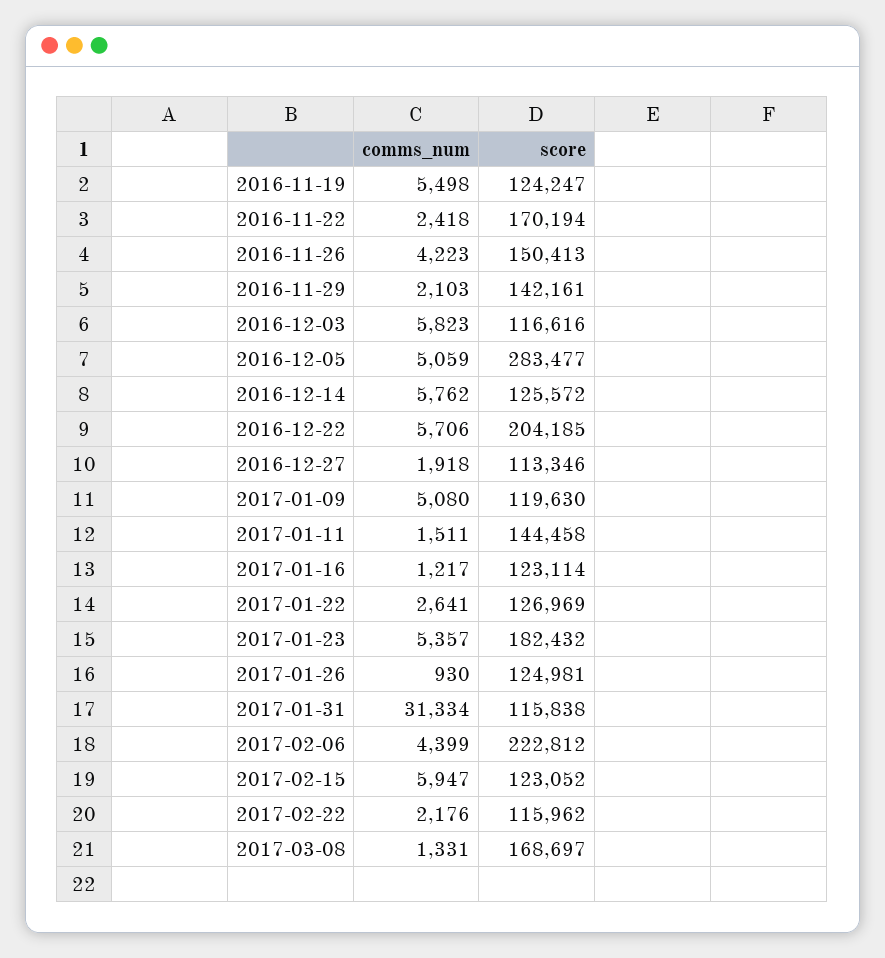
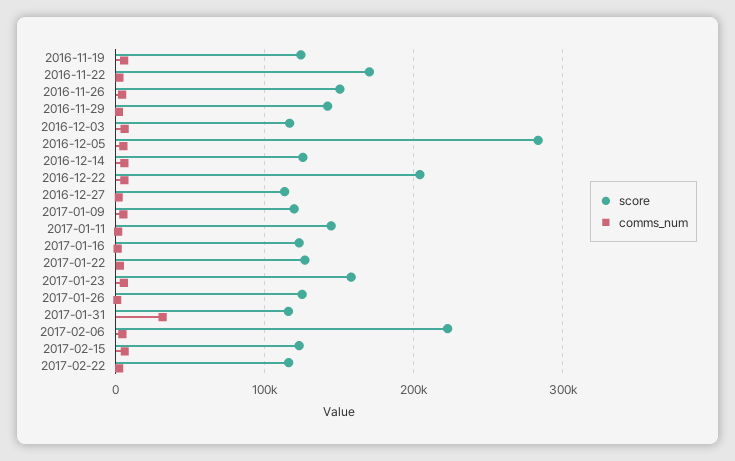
  {
    "comms_num": {
      "2016-11-19": 5498,
      "2016-11-22": 2418,
      "2016-11-26": 4223,
      "2016-11-29": 2103,
      "2016-12-03": 5823,
      "2016-12-05": 5059,
      "2016-12-14": 5762,
      "2016-12-22": 5706,
      "2016-12-27": 1918,
      "2017-01-09": 5080,
      "2017-01-11": 1511,
      "2017-01-16": 1217,
      "2017-01-22": 2641,
      "2017-01-23": 5357,
      "2017-01-26": 930,
      "2017-01-31": 31334,
      "2017-02-06": 4399,
      "2017-02-15": 5947,
-     "2017-02-22": 2176,
+     "2017-02-22": 2176
-     "2017-03-08": 1331
    },
    "score": {
      "2016-11-19": 124247,
      "2016-11-22": 170194,
      "2016-11-26": 150413,
      "2016-11-29": 142161,
      "2016-12-03": 116616,
      "2016-12-05": 283477,
      "2016-12-14": 125572,
      "2016-12-22": 204185,
      "2016-12-27": 113346,
      "2017-01-09": 119630,
      "2017-01-11": 144458,
      "2017-01-16": 123114,
      "2017-01-22": 126969,
-     "2017-01-23": 182432,
+     "2017-01-23": 160000,
      "2017-01-26": 124981,
      "2017-01-31": 115838,
      "2017-02-06": 222812,
      "2017-02-15": 123052,
-     "2017-02-22": 115962,
+     "2017-02-22": 115962
-     "2017-03-08": 168697
    }
  }

